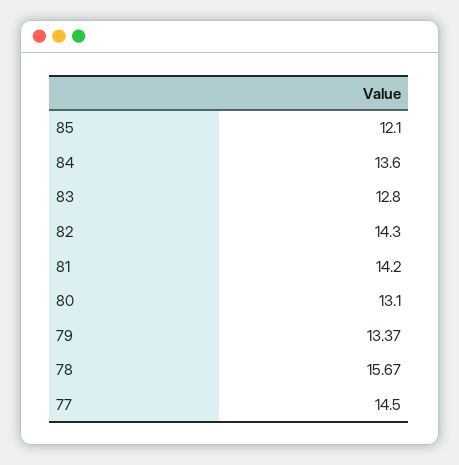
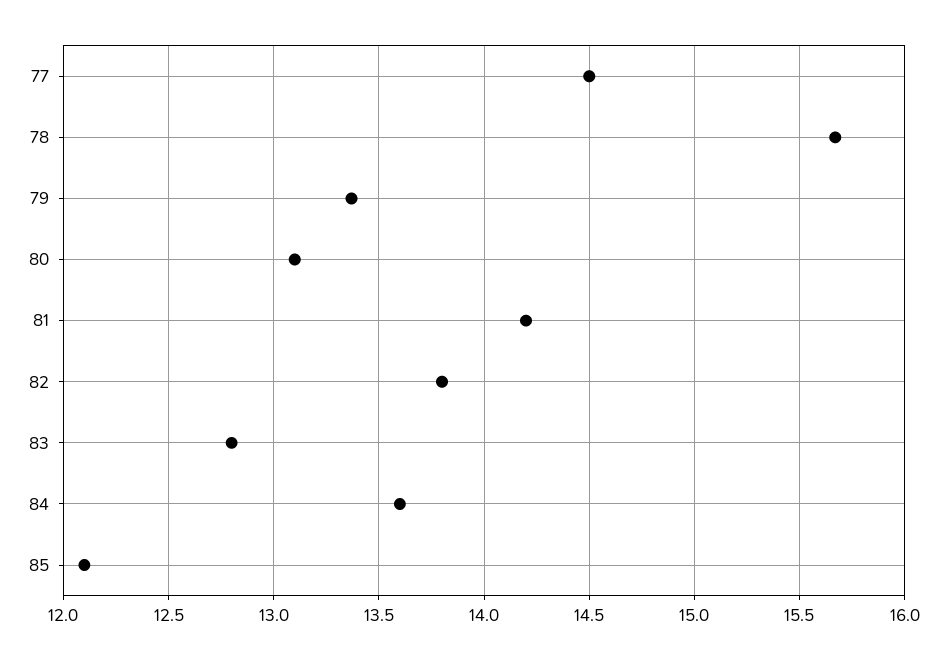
  {
    "85": 12.1,
    "84": 13.6,
    "83": 12.8,
-   "82": 14.3,
+   "82": 13.8,
    "81": 14.2,
    "80": 13.1,
    "79": 13.37,
    "78": 15.67,
    "77": 14.5
  }

